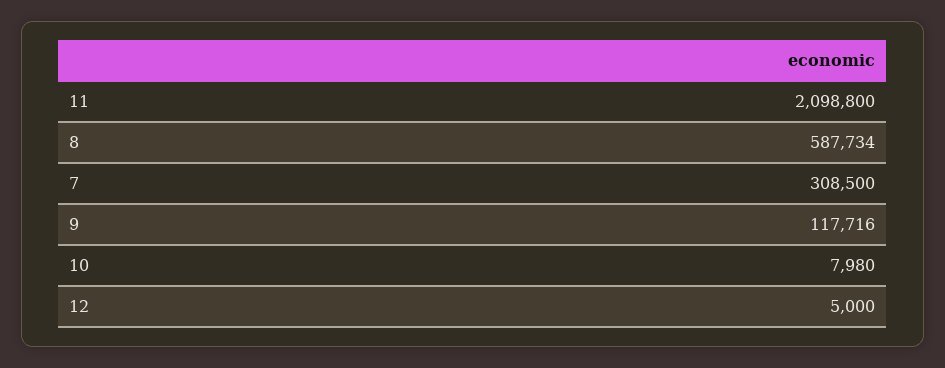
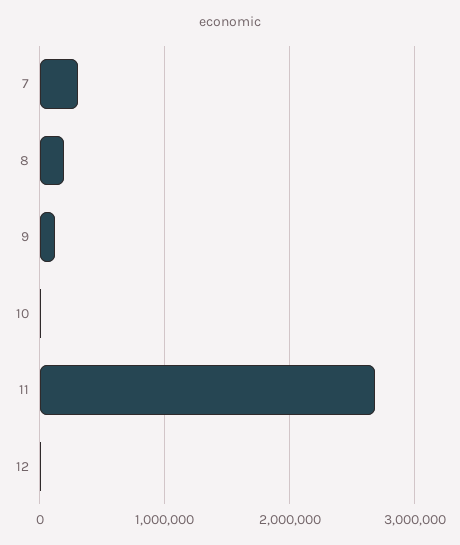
  {
-   "11": 2098800,
+   "11": 2700000,
-   "8": 587734,
+   "8": 200000,
    "7": 308500,
    "9": 117716,
    "10": 7980,
    "12": 5000
  }

